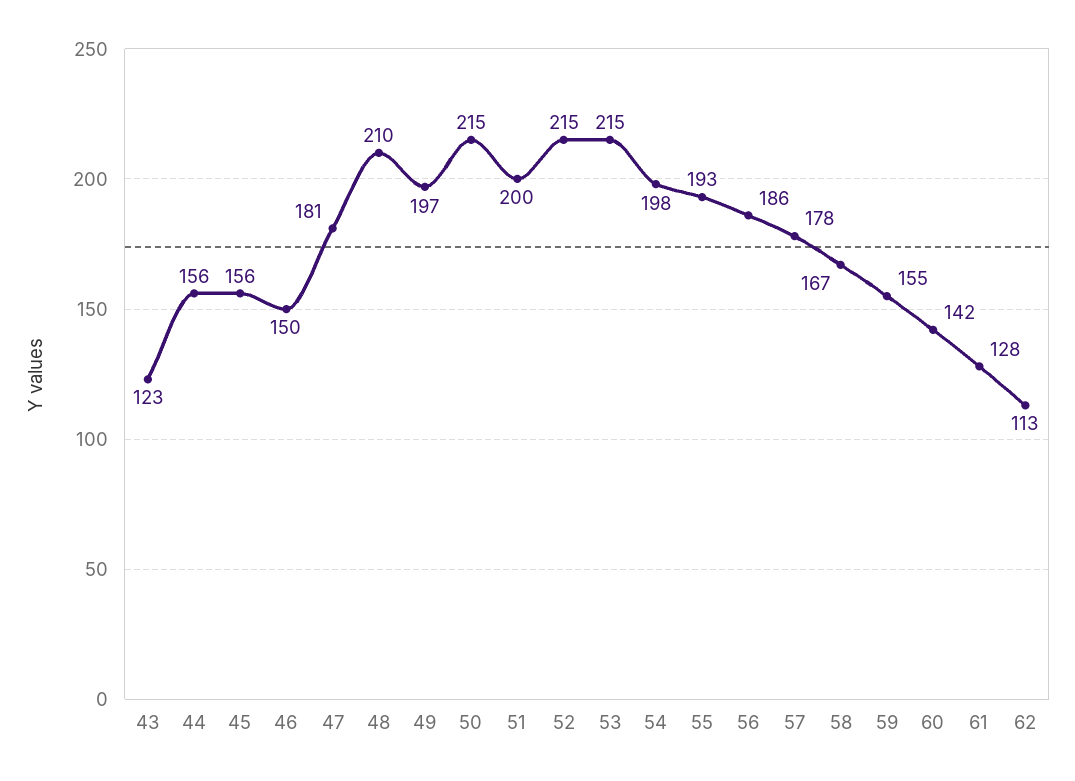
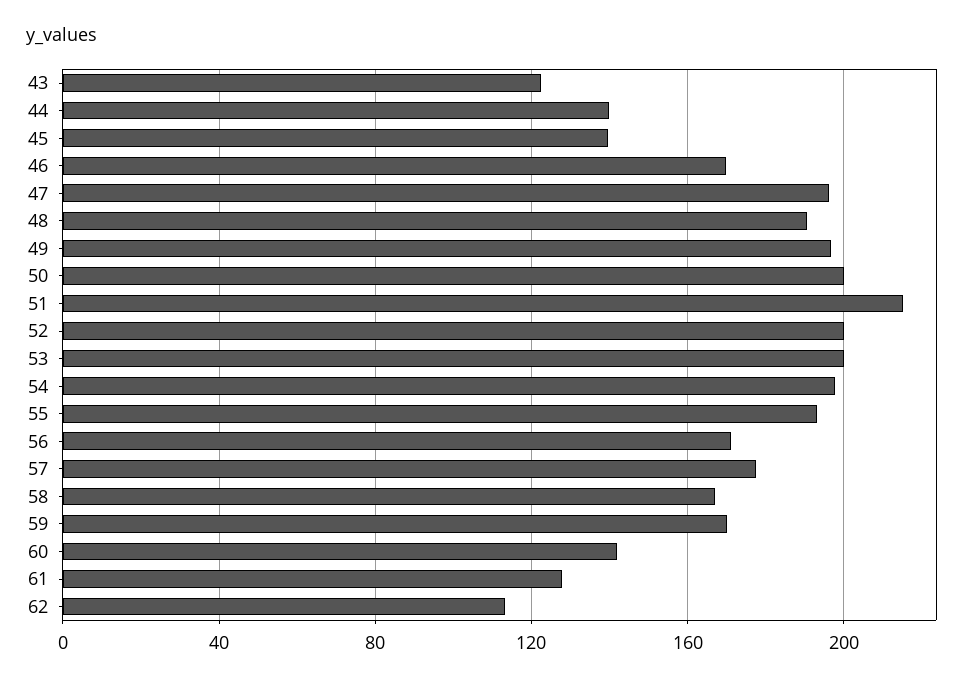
  {
    "43": 123,
-   "44": 156,
+   "44": 140,
-   "45": 156,
+   "45": 140,
-   "46": 150,
+   "46": 170,
-   "47": 181,
+   "47": 195,
-   "48": 210,
+   "48": 190,
    "49": 197,
-   "50": 215,
+   "50": 200,
-   "51": 200,
+   "51": 215,
-   "52": 215,
+   "52": 200,
-   "53": 215,
+   "53": 200,
    "54": 198,
    "55": 193,
-   "56": 186,
+   "56": 170,
    "57": 178,
    "58": 167,
-   "59": 155,
+   "59": 170,
    "60": 142,
    "61": 128,
    "62": 113
  }

